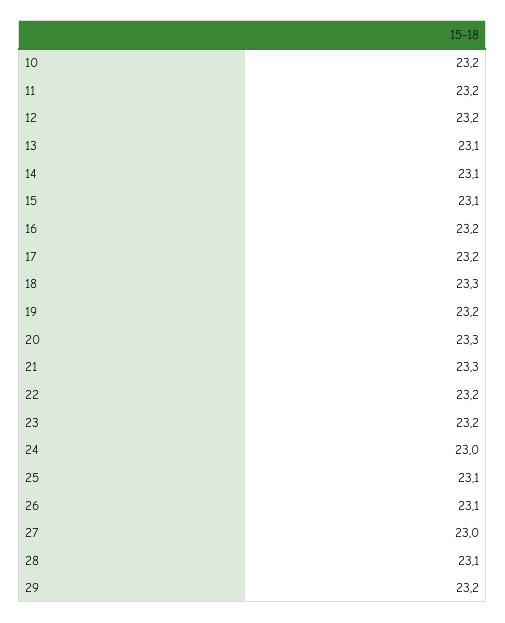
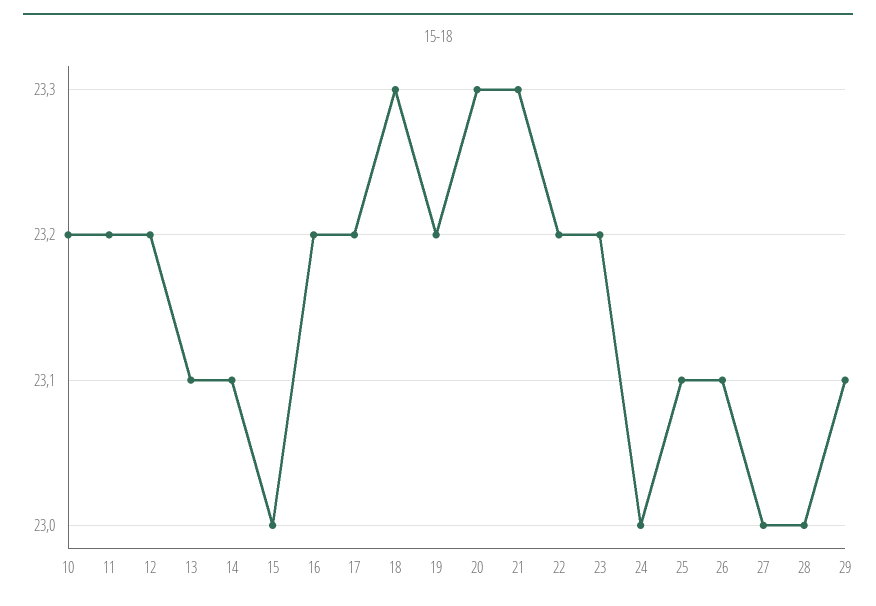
  {
    "10": 23.2,
    "11": 23.2,
    "12": 23.2,
    "13": 23.1,
    "14": 23.1,
-   "15": 23.1,
+   "15": 23,
    "16": 23.2,
    "17": 23.2,
    "18": 23.3,
    "19": 23.2,
    "20": 23.3,
    "21": 23.3,
    "22": 23.2,
    "23": 23.2,
    "24": 23,
    "25": 23.1,
    "26": 23.1,
    "27": 23,
-   "28": 23.1,
+   "28": 23,
-   "29": 23.2
+   "29": 23.1
  }

